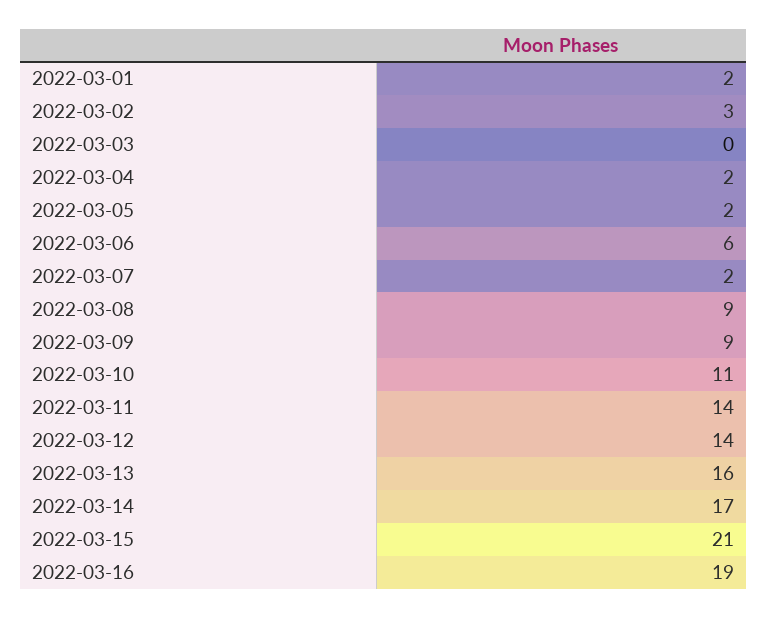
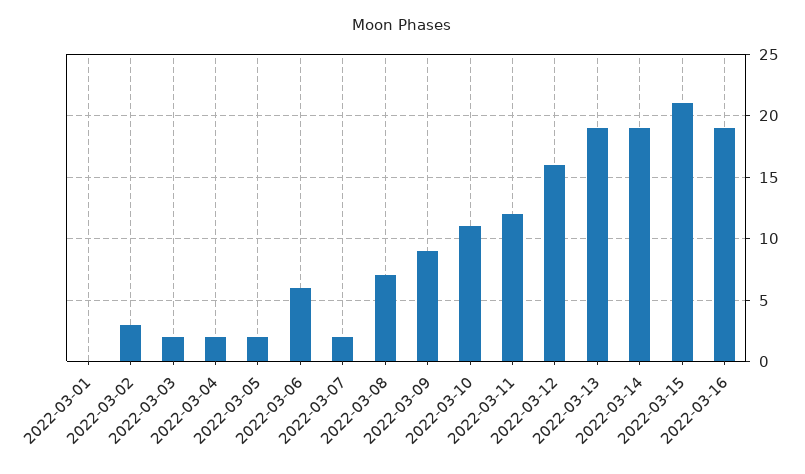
  {
-   "2022-03-01": 2,
+   "2022-03-01": 0,
    "2022-03-02": 3,
-   "2022-03-03": 0,
+   "2022-03-03": 2,
    "2022-03-04": 2,
    "2022-03-05": 2,
    "2022-03-06": 6,
    "2022-03-07": 2,
-   "2022-03-08": 9,
+   "2022-03-08": 7,
    "2022-03-09": 9,
    "2022-03-10": 11,
-   "2022-03-11": 14,
+   "2022-03-11": 12,
-   "2022-03-12": 14,
+   "2022-03-12": 16,
-   "2022-03-13": 16,
+   "2022-03-13": 19,
-   "2022-03-14": 17,
+   "2022-03-14": 19,
    "2022-03-15": 21,
    "2022-03-16": 19
  }

